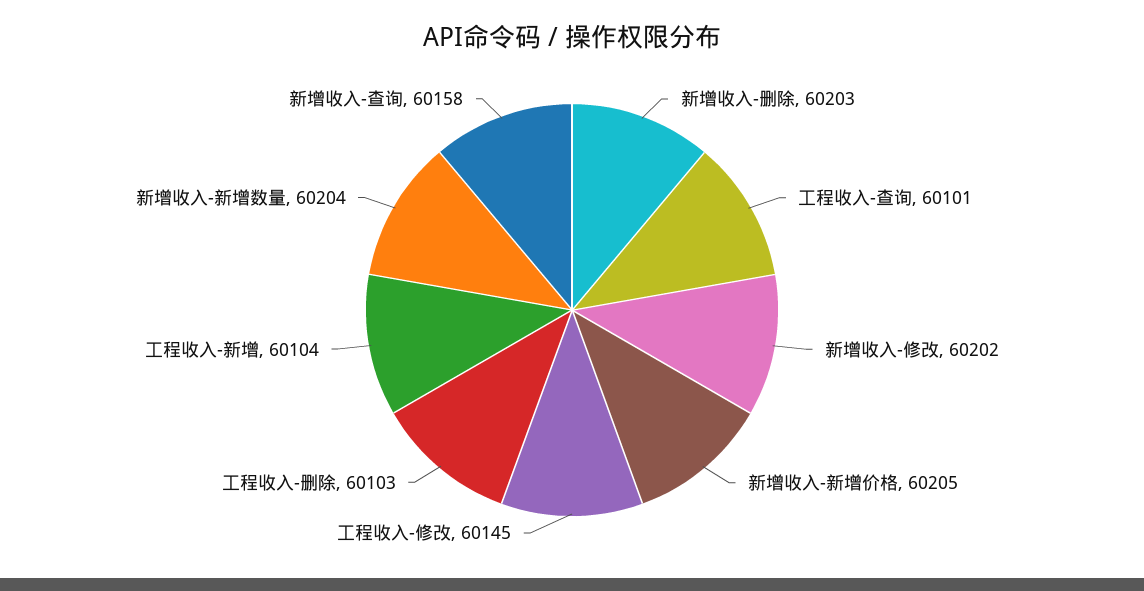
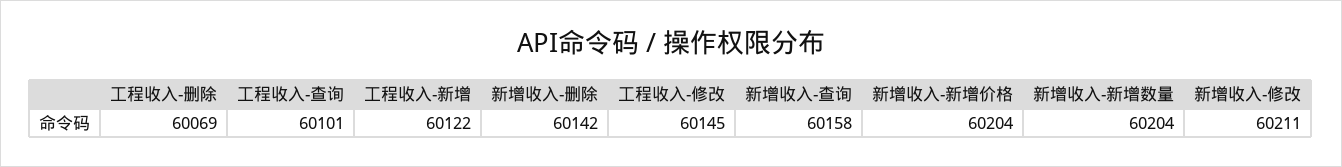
  {
-   "新增收入-删除": 60203,
+   "新增收入-删除": 60142,
    "工程收入-查询": 60101,
-   "新增收入-修改": 60202,
+   "新增收入-修改": 60211,
-   "新增收入-新增价格": 60205,
+   "新增收入-新增价格": 60204,
    "工程收入-修改": 60145,
-   "工程收入-删除": 60103,
+   "工程收入-删除": 60069,
-   "工程收入-新增": 60104,
+   "工程收入-新增": 60122,
    "新增收入-新增数量": 60204,
    "新增收入-查询": 60158
  }

